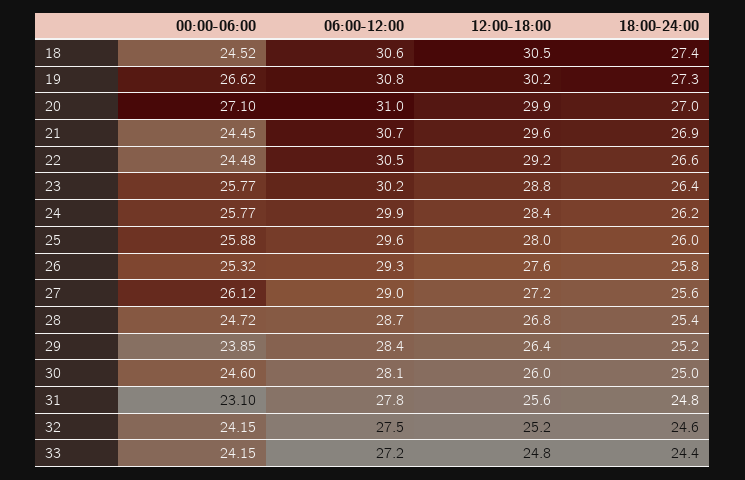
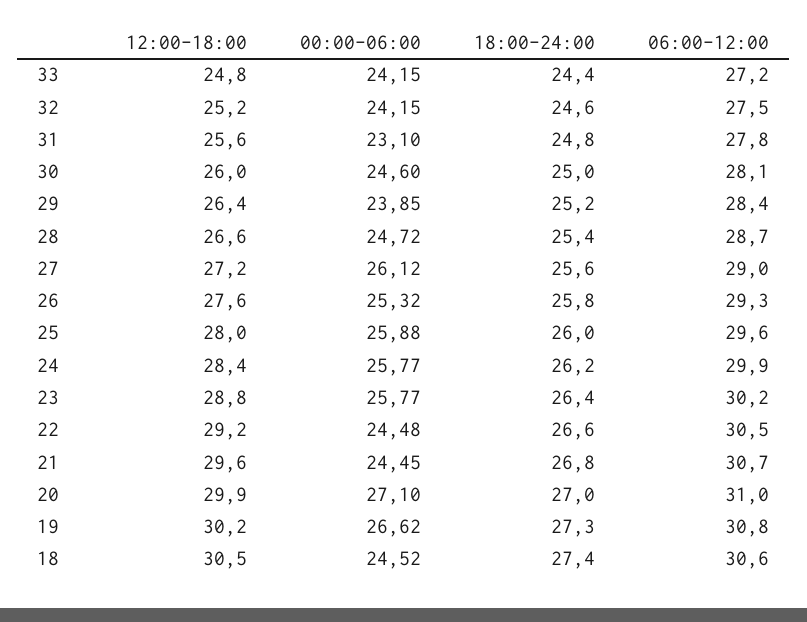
  {
    "00:00-06:00": {
      "18": 24.52,
      "19": 26.62,
      "20": 27.1,
      "21": 24.45,
      "22": 24.48,
      "23": 25.77,
      "24": 25.77,
      "25": 25.88,
      "26": 25.32,
      "27": 26.12,
      "28": 24.72,
      "29": 23.85,
      "30": 24.6,
      "31": 23.1,
      "32": 24.15,
      "33": 24.15
    },
    "06:00-12:00": {
      "18": 30.6,
      "19": 30.8,
      "20": 31,
      "21": 30.7,
      "22": 30.5,
      "23": 30.2,
      "24": 29.9,
      "25": 29.6,
      "26": 29.3,
      "27": 29,
      "28": 28.7,
      "29": 28.4,
      "30": 28.1,
      "31": 27.8,
      "32": 27.5,
      "33": 27.2
    },
    "12:00-18:00": {
      "18": 30.5,
      "19": 30.2,
      "20": 29.9,
      "21": 29.6,
      "22": 29.2,
      "23": 28.8,
      "24": 28.4,
      "25": 28,
      "26": 27.6,
      "27": 27.2,
-     "28": 26.8,
+     "28": 26.6,
      "29": 26.4,
      "30": 26,
      "31": 25.6,
      "32": 25.2,
      "33": 24.8
    },
    "18:00-24:00": {
      "18": 27.4,
      "19": 27.3,
      "20": 27,
-     "21": 26.9,
+     "21": 26.8,
      "22": 26.6,
      "23": 26.4,
      "24": 26.2,
      "25": 26,
      "26": 25.8,
      "27": 25.6,
      "28": 25.4,
      "29": 25.2,
      "30": 25,
      "31": 24.8,
      "32": 24.6,
      "33": 24.4
    }
  }

